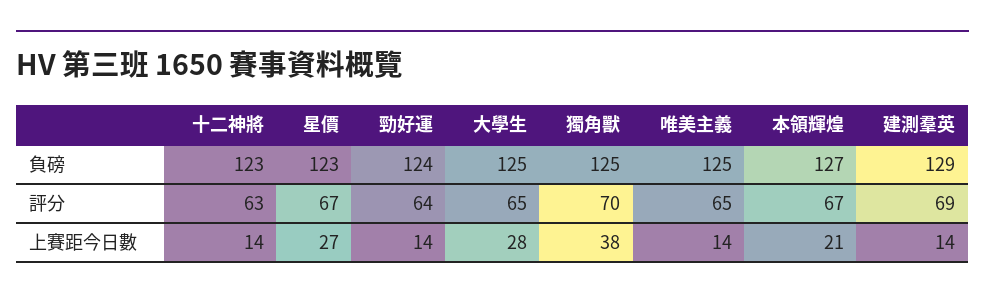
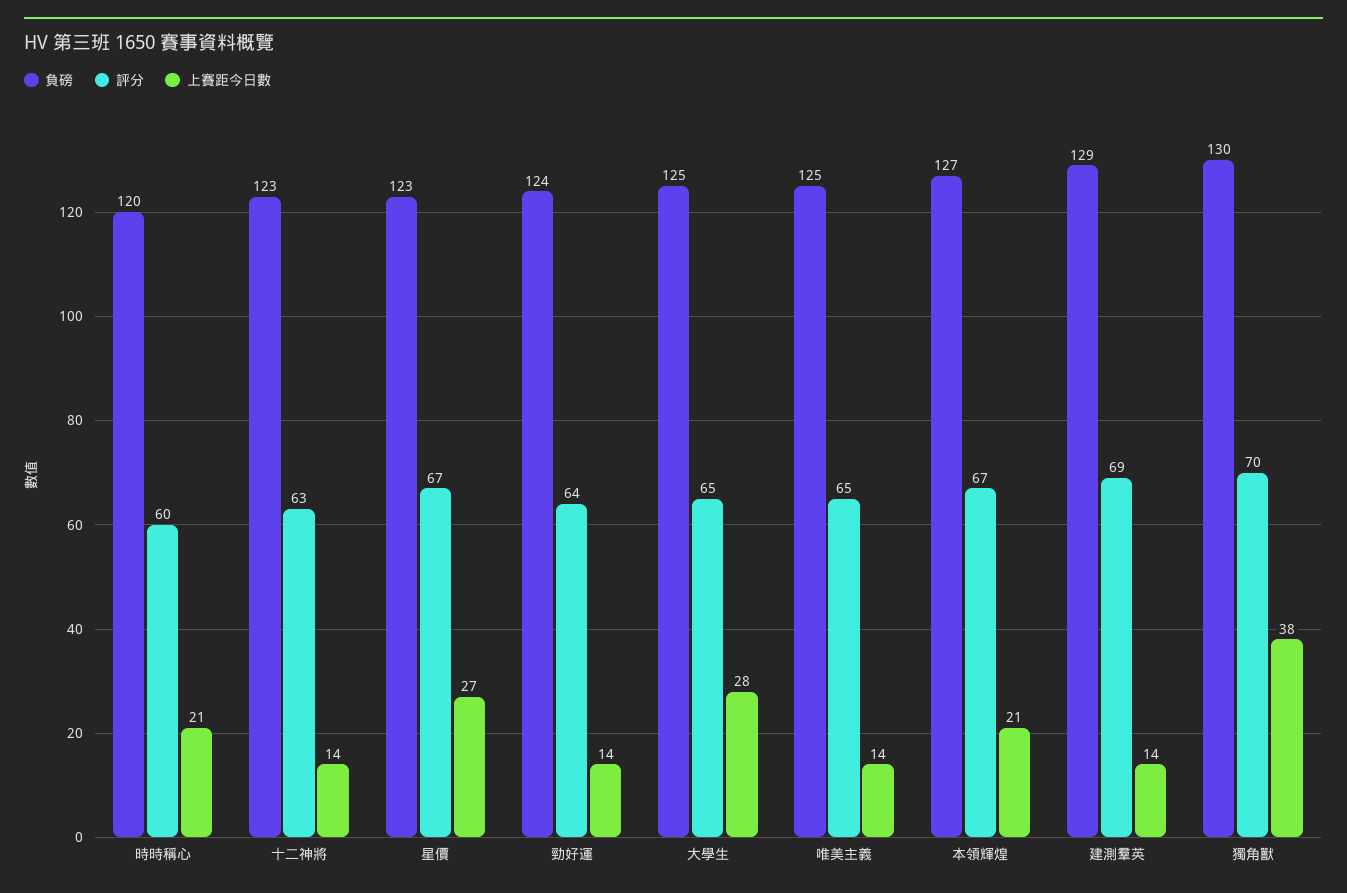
  {
    "負磅": {
      "十二神將": 123,
      "星價": 123,
      "勁好運": 124,
      "大學生": 125,
-     "獨角獸": 125,
+     "獨角獸": 130,
      "唯美主義": 125,
      "本領輝煌": 127,
-     "建測羣英": 129
+     "建測羣英": 129,
+     "時時稱心": 120
    },
    "評分": {
      "十二神將": 63,
      "星價": 67,
      "勁好運": 64,
      "大學生": 65,
      "獨角獸": 70,
      "唯美主義": 65,
      "本領輝煌": 67,
-     "建測羣英": 69
+     "建測羣英": 69,
+     "時時稱心": 60
    },
    "上賽距今日數": {
      "十二神將": 14,
      "星價": 27,
      "勁好運": 14,
      "大學生": 28,
      "獨角獸": 38,
      "唯美主義": 14,
      "本領輝煌": 21,
-     "建測羣英": 14
+     "建測羣英": 14,
+     "時時稱心": 21
    }
  }

